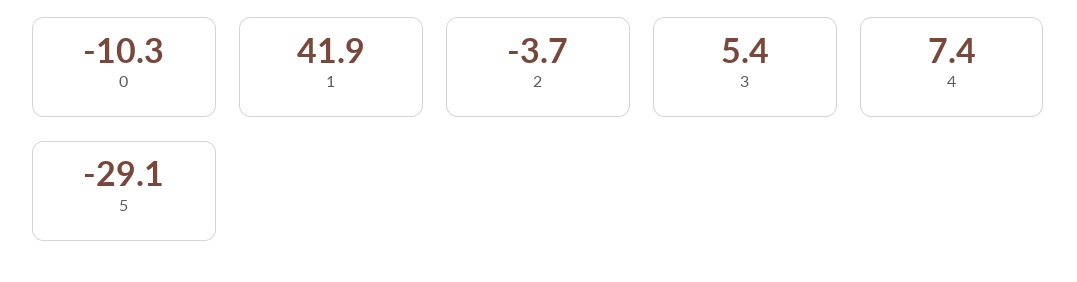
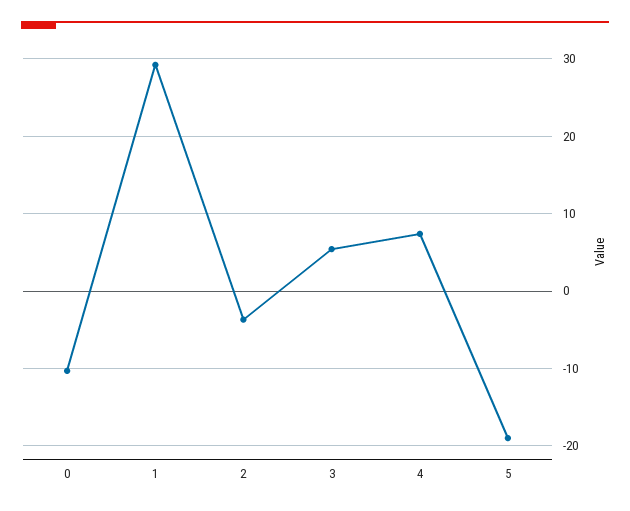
  {
    "0": -10.3,
-   "1": 41.9,
+   "1": 29,
    "2": -3.7,
    "3": 5.4,
    "4": 7.4,
-   "5": -29.1
+   "5": -19
  }

